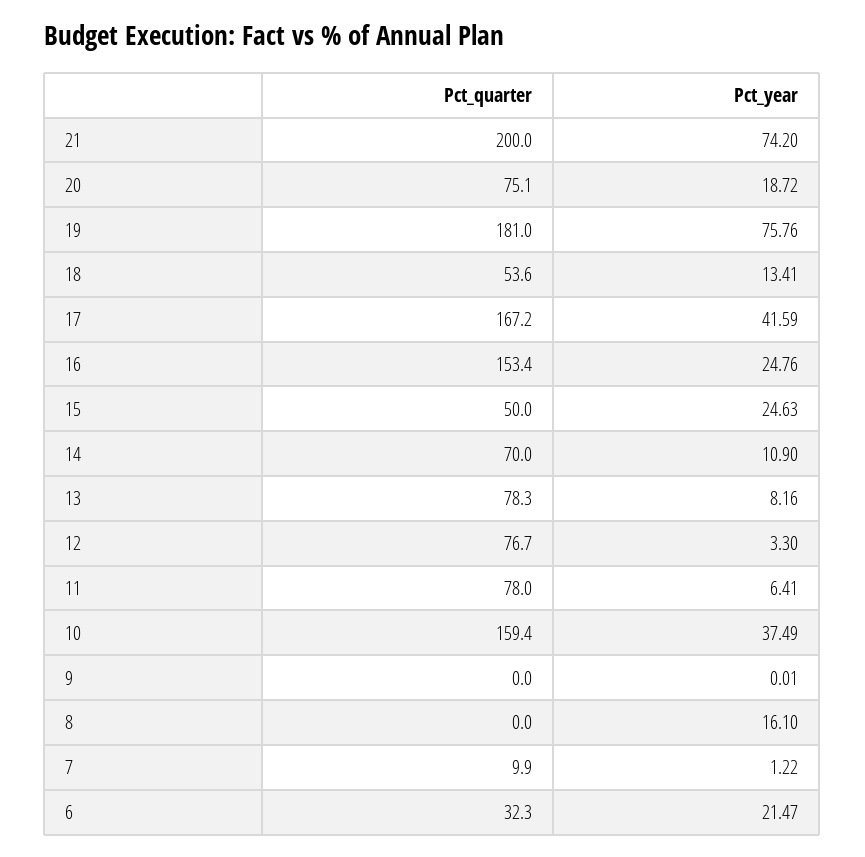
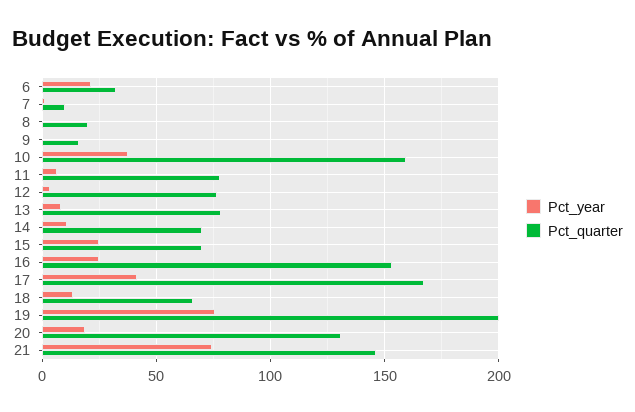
  {
    "Pct_quarter": {
-     "21": 200,
+     "21": 145,
-     "20": 75.1,
+     "20": 130,
-     "19": 181,
+     "19": 200,
-     "18": 53.6,
+     "18": 65,
      "17": 167.2,
      "16": 153.4,
-     "15": 50,
+     "15": 70,
      "14": 70,
      "13": 78.3,
      "12": 76.7,
      "11": 78,
      "10": 159.4,
-     "9": 0,
+     "9": 15,
-     "8": 0,
+     "8": 20,
      "7": 9.9,
      "6": 32.3
    },
    "Pct_year": {
      "21": 74.2,
      "20": 18.72,
      "19": 75.76,
      "18": 13.41,
      "17": 41.59,
      "16": 24.76,
      "15": 24.63,
      "14": 10.9,
      "13": 8.16,
      "12": 3.3,
      "11": 6.41,
      "10": 37.49,
      "9": 0.01,
-     "8": 16.1,
+     "8": 0,
      "7": 1.22,
      "6": 21.47
    }
  }

